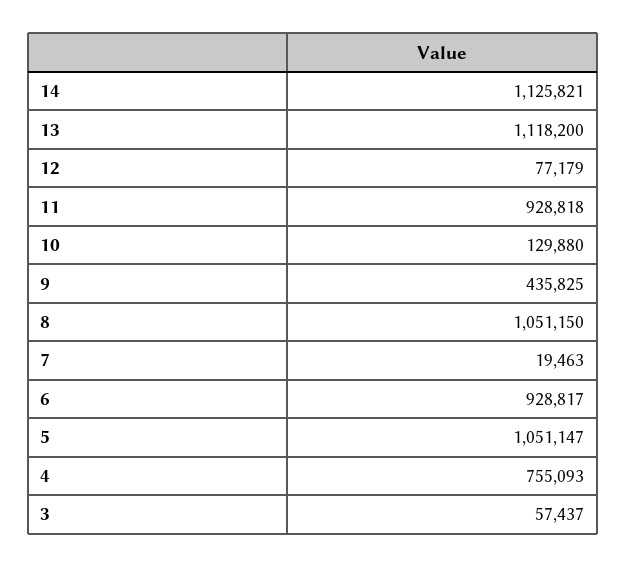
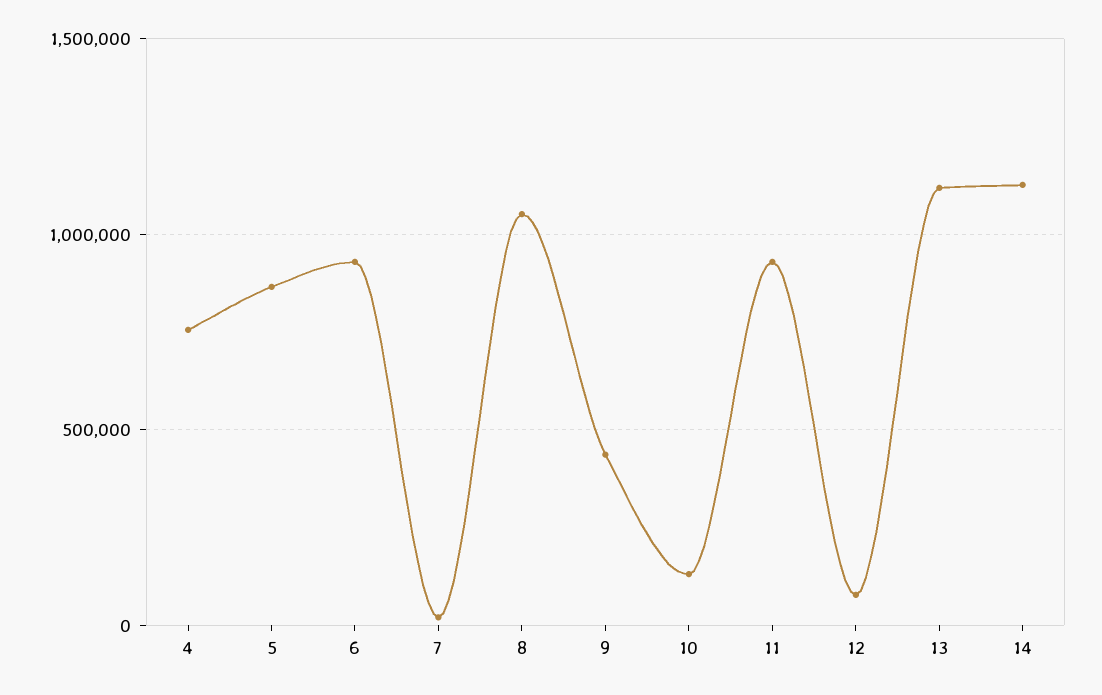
  {
    "14": 1125821,
    "13": 1118200,
    "12": 77179,
    "11": 928818,
    "10": 129880,
    "9": 435825,
    "8": 1051150,
    "7": 19463,
    "6": 928817,
-   "5": 1051147,
+   "5": 850000,
-   "4": 755093,
+   "4": 755093
-   "3": 57437
  }

